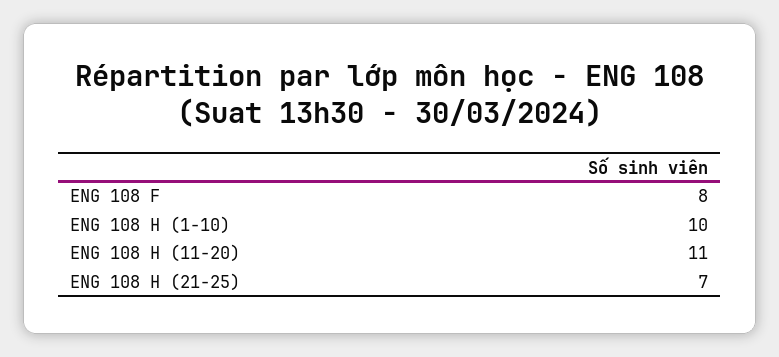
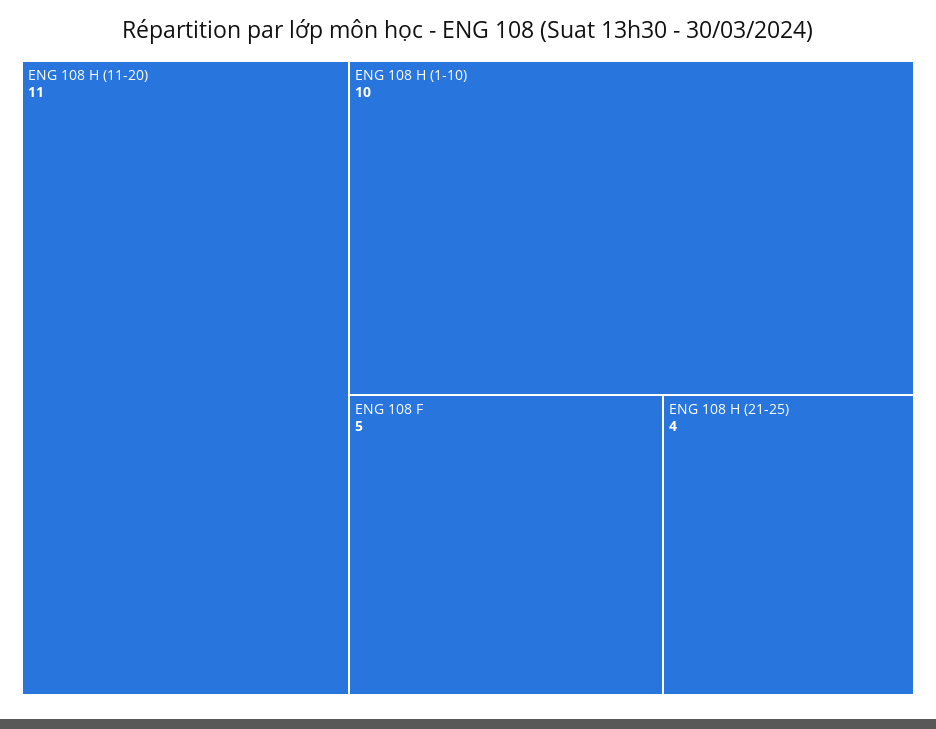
  {
-   "ENG 108 F": 8,
+   "ENG 108 F": 5,
    "ENG 108 H (1-10)": 10,
    "ENG 108 H (11-20)": 11,
-   "ENG 108 H (21-25)": 7
+   "ENG 108 H (21-25)": 4
  }

